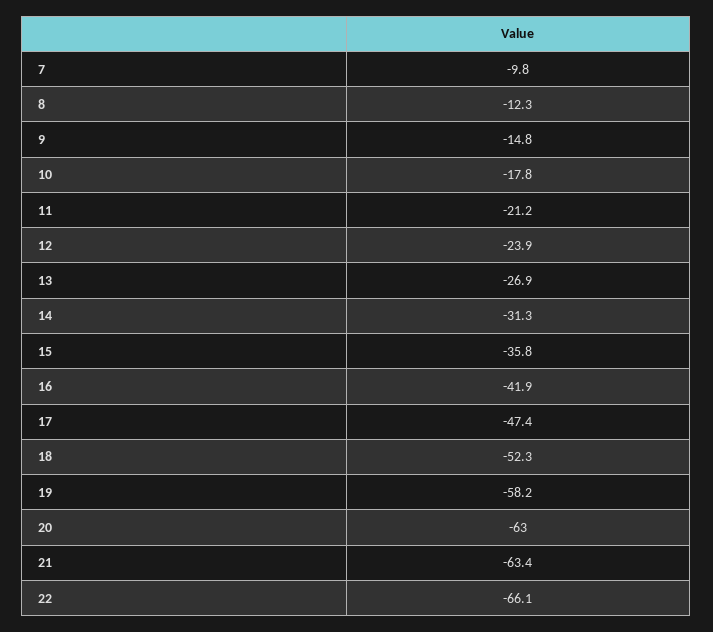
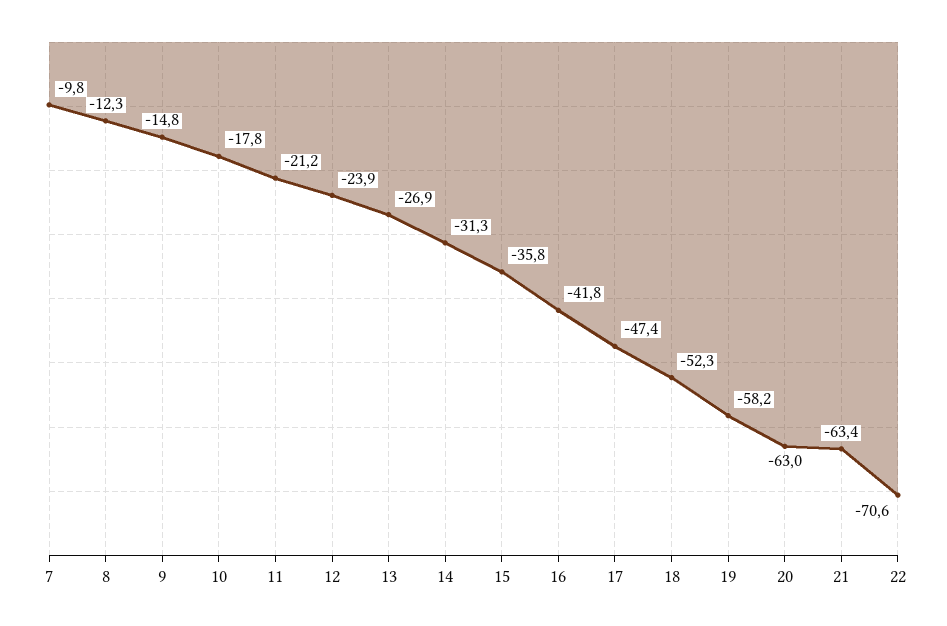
  {
    "7": -9.8,
    "8": -12.3,
    "9": -14.8,
    "10": -17.8,
    "11": -21.2,
    "12": -23.9,
    "13": -26.9,
    "14": -31.3,
    "15": -35.8,
-   "16": -41.9,
+   "16": -41.8,
    "17": -47.4,
    "18": -52.3,
    "19": -58.2,
    "20": -63,
    "21": -63.4,
-   "22": -66.1
+   "22": -70.6
  }

